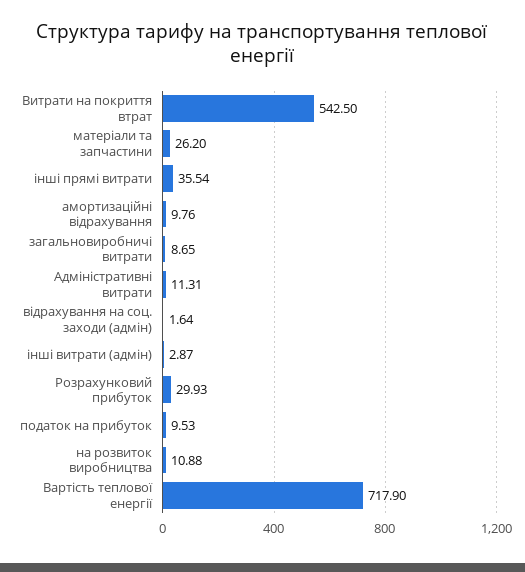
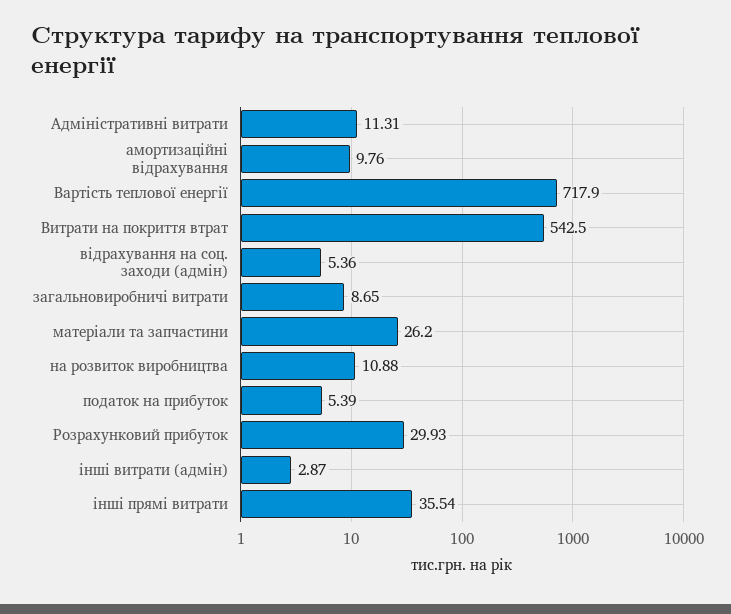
  {
    "Витрати на покриття втрат": 542.5,
    "матеріали та запчастини": 26.2,
    "інші прямі витрати": 35.54,
    "амортизаційні відрахування": 9.76,
    "загальновиробничі витрати": 8.65,
    "Адміністративні витрати": 11.31,
-   "відрахування на соц. заходи (адмін)": 1.64,
+   "відрахування на соц. заходи (адмін)": 5.36,
    "інші витрати (адмін)": 2.87,
    "Розрахунковий прибуток": 29.93,
-   "податок на прибуток": 9.53,
+   "податок на прибуток": 5.39,
    "на розвиток виробництва": 10.88,
    "Вартість теплової енергії": 717.9
  }

